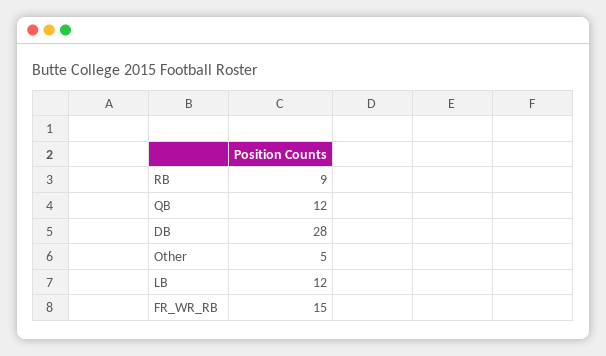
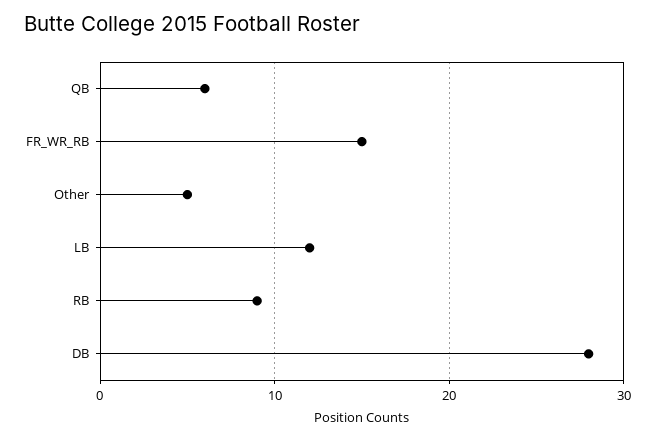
  {
    "RB": 9,
-   "QB": 12,
+   "QB": 6,
    "DB": 28,
    "Other": 5,
    "LB": 12,
    "FR_WR_RB": 15
  }

